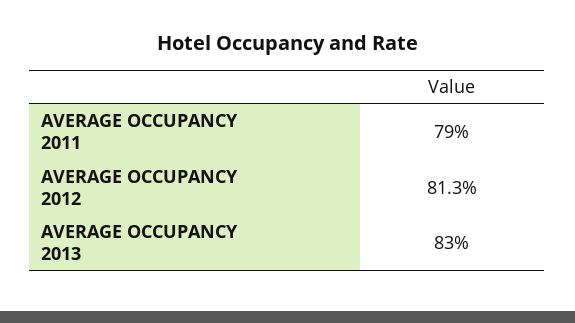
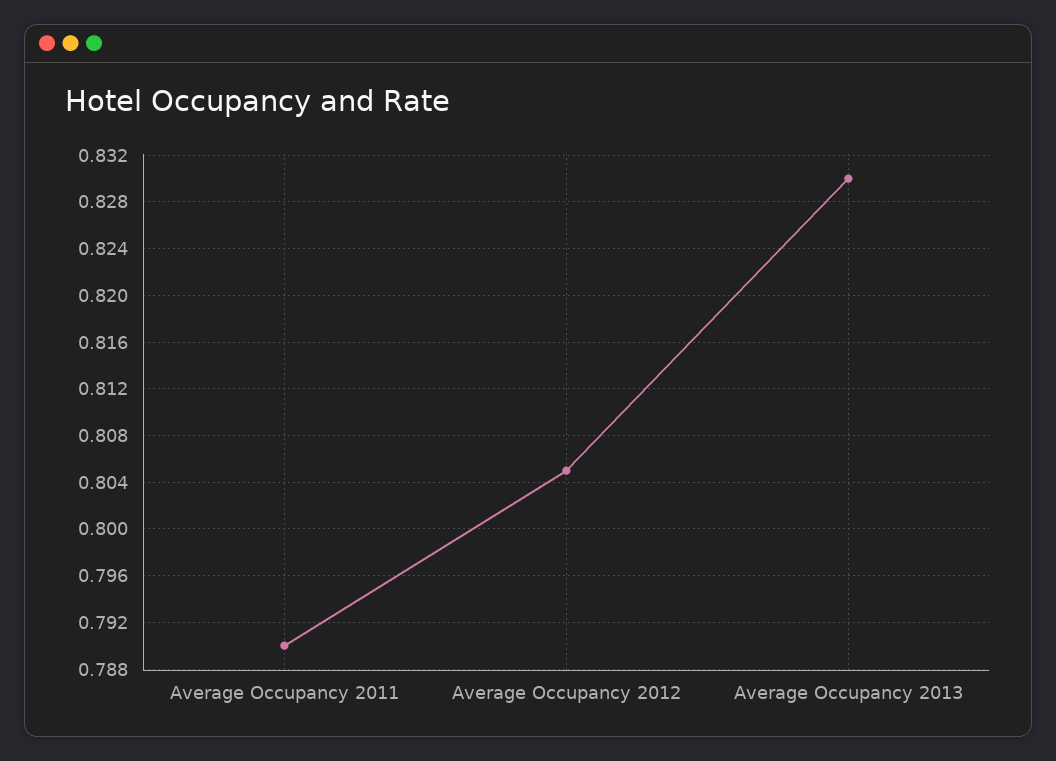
  {
    "AVERAGE OCCUPANCY 2011": 0.79,
-   "AVERAGE OCCUPANCY 2012": 0.813,
+   "AVERAGE OCCUPANCY 2012": 0.805,
    "AVERAGE OCCUPANCY 2013": 0.83
  }

